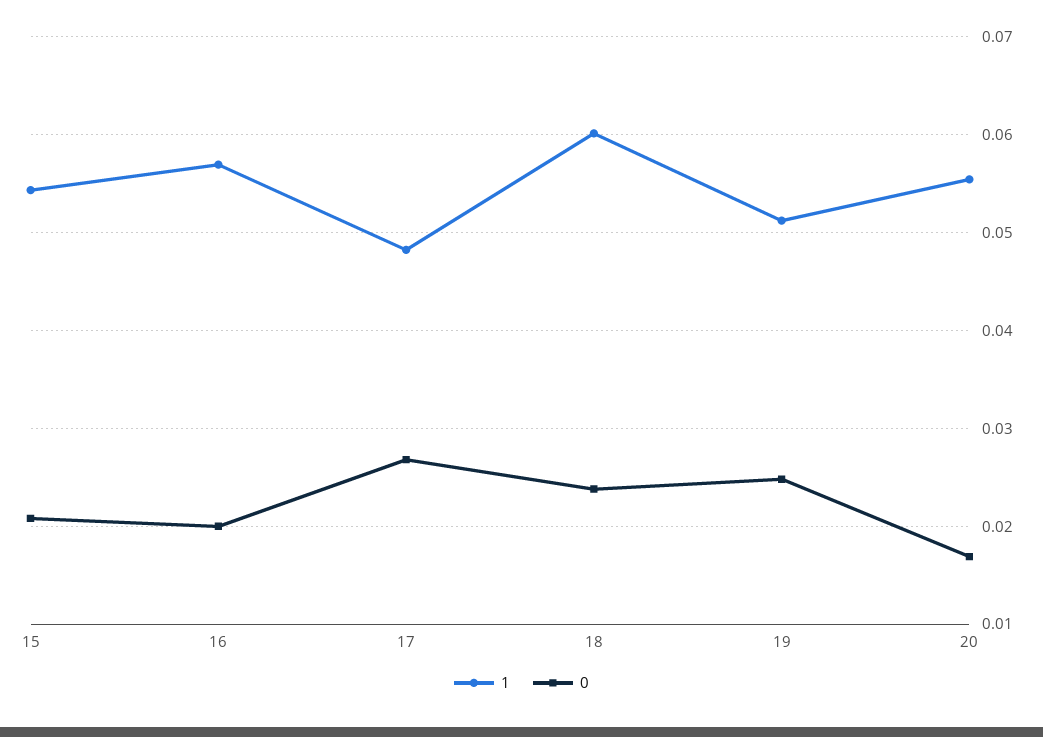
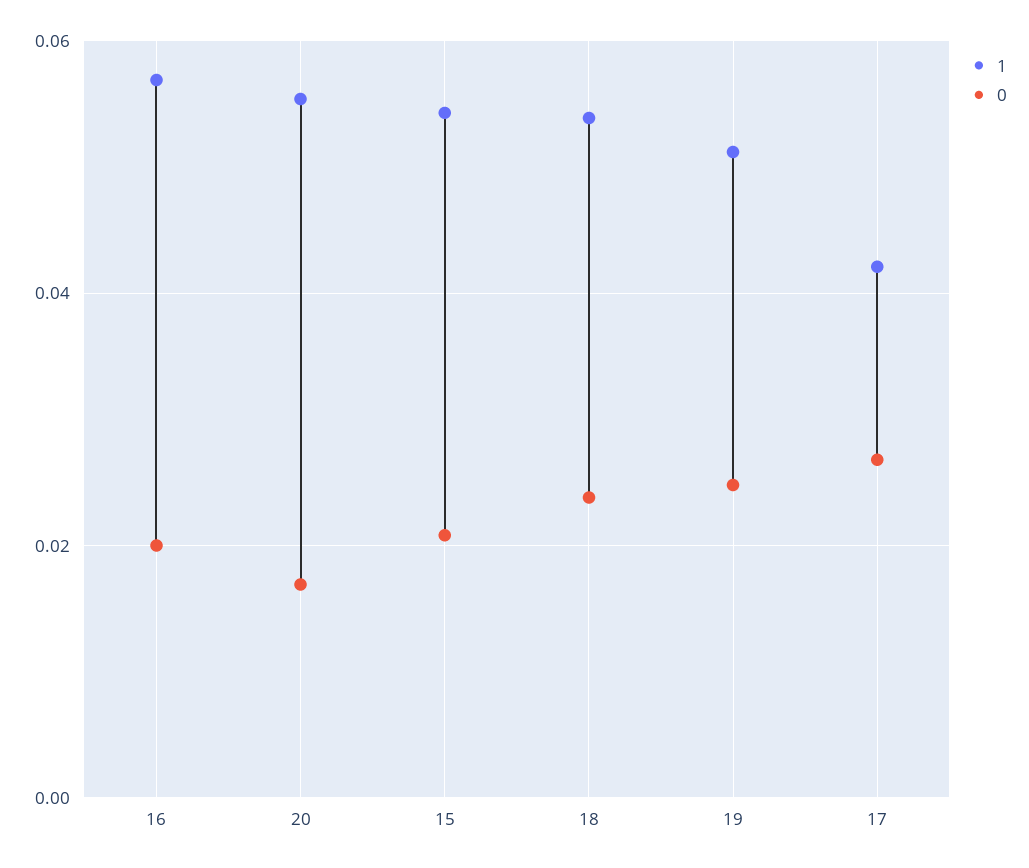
  {
    "1": {
      "15": 0.054,
      "16": 0.057,
-     "17": 0.048,
+     "17": 0.042,
-     "18": 0.06,
+     "18": 0.054,
      "19": 0.051,
      "20": 0.055
    },
    "0": {
      "15": 0.021,
      "16": 0.02,
      "17": 0.027,
      "18": 0.024,
      "19": 0.025,
      "20": 0.017
    }
  }

